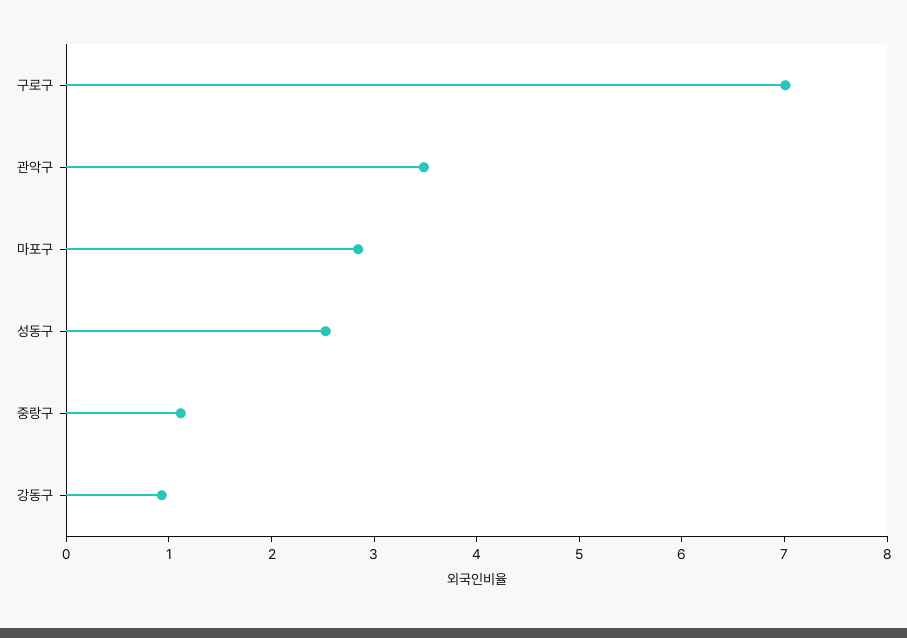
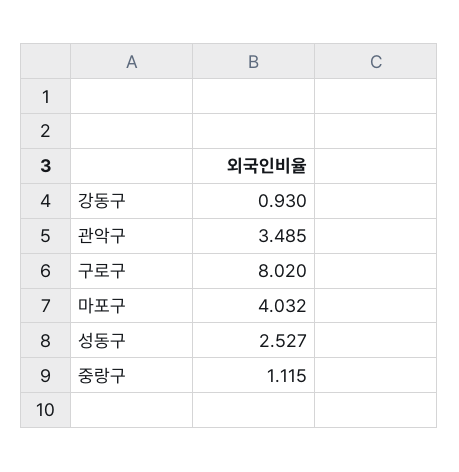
  {
-   "구로구": 7,
+   "구로구": 8.02,
    "관악구": 3.485,
-   "마포구": 2.8,
+   "마포구": 4.032,
    "성동구": 2.527,
    "중랑구": 1.115,
    "강동구": 0.93
  }

